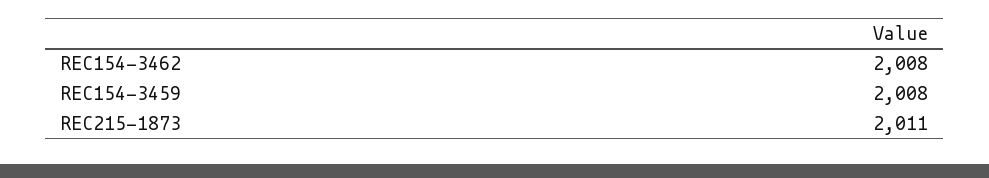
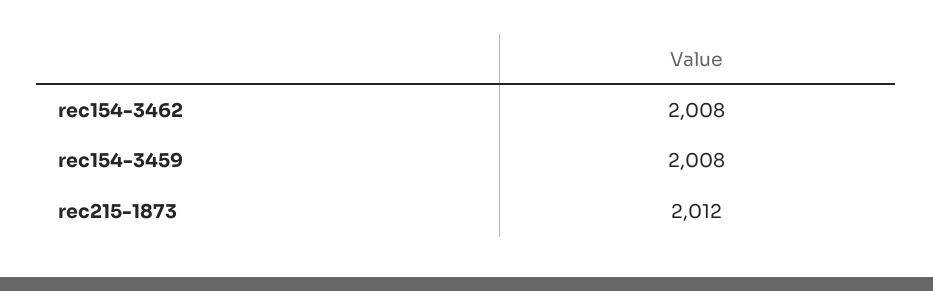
  {
    "REC154-3462": 2008,
    "REC154-3459": 2008,
-   "REC215-1873": 2011
+   "REC215-1873": 2012
  }

